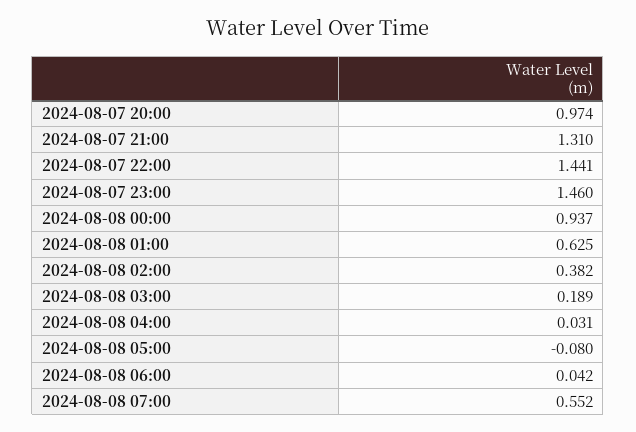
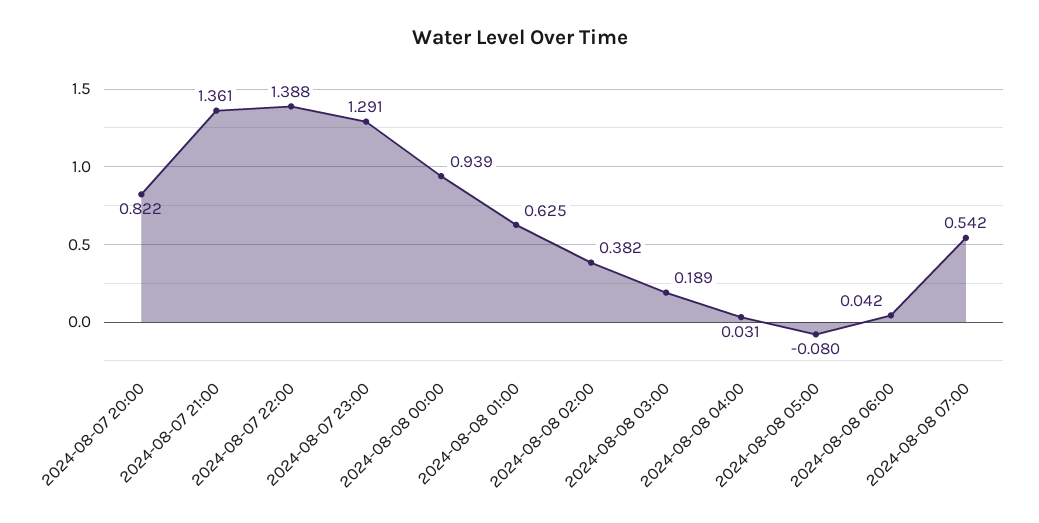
  {
-   "2024-08-07 20:00": 0.974,
+   "2024-08-07 20:00": 0.822,
-   "2024-08-07 21:00": 1.31,
+   "2024-08-07 21:00": 1.361,
-   "2024-08-07 22:00": 1.441,
+   "2024-08-07 22:00": 1.388,
-   "2024-08-07 23:00": 1.46,
+   "2024-08-07 23:00": 1.291,
-   "2024-08-08 00:00": 0.937,
+   "2024-08-08 00:00": 0.939,
    "2024-08-08 01:00": 0.625,
    "2024-08-08 02:00": 0.382,
    "2024-08-08 03:00": 0.189,
    "2024-08-08 04:00": 0.031,
    "2024-08-08 05:00": -0.08,
    "2024-08-08 06:00": 0.042,
-   "2024-08-08 07:00": 0.552
+   "2024-08-08 07:00": 0.542
  }

